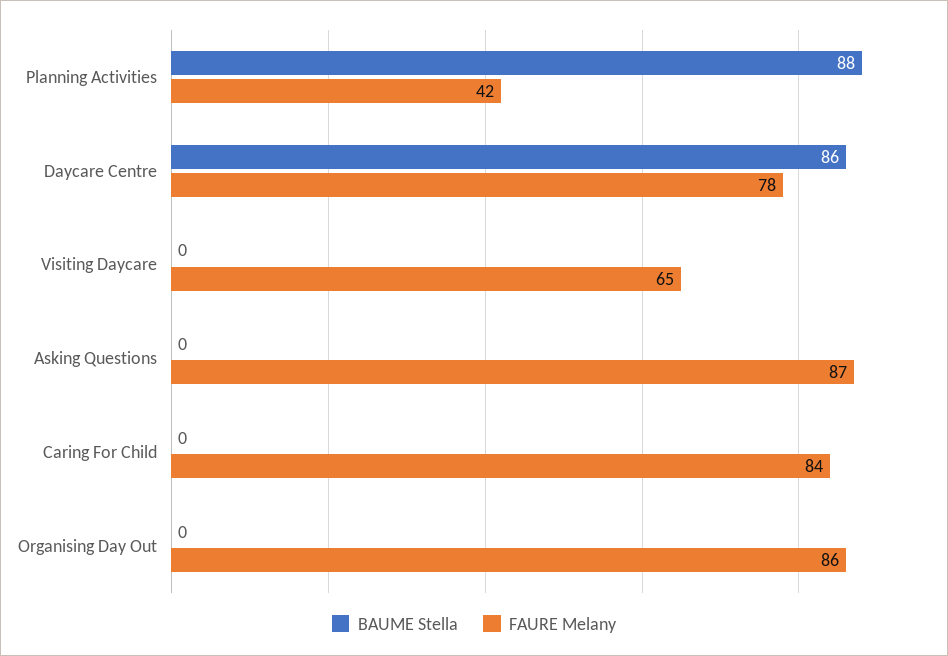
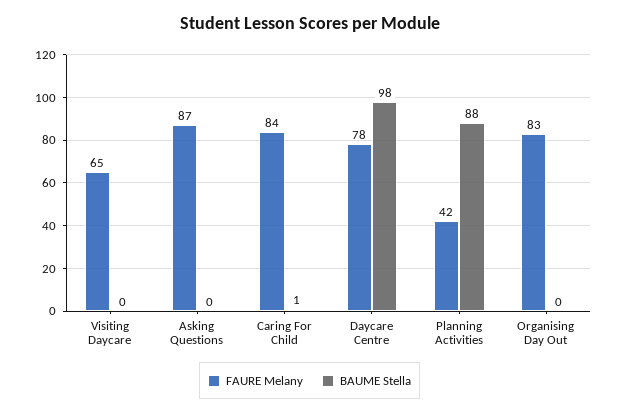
  {
    "BAUME Stella": {
      "Planning Activities": 88,
-     "Daycare Centre": 86,
+     "Daycare Centre": 98,
      "Visiting Daycare": 0,
      "Asking Questions": 0,
-     "Caring For Child": 0,
+     "Caring For Child": 1,
      "Organising Day Out": 0
    },
    "FAURE Melany": {
      "Planning Activities": 42,
      "Daycare Centre": 78,
      "Visiting Daycare": 65,
      "Asking Questions": 87,
      "Caring For Child": 84,
-     "Organising Day Out": 86
+     "Organising Day Out": 83
    }
  }

